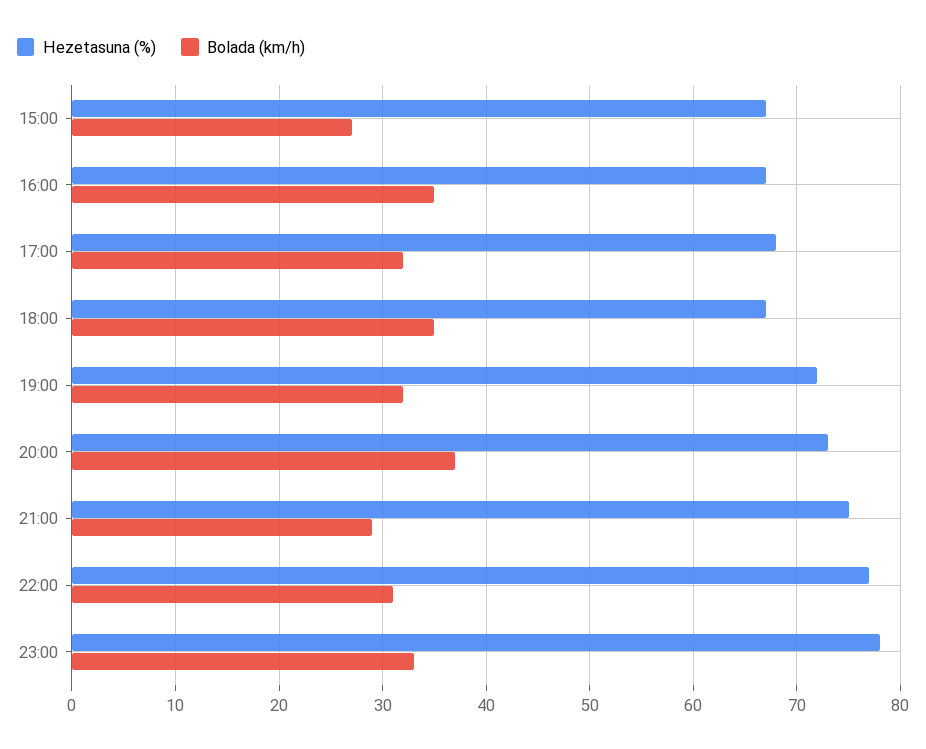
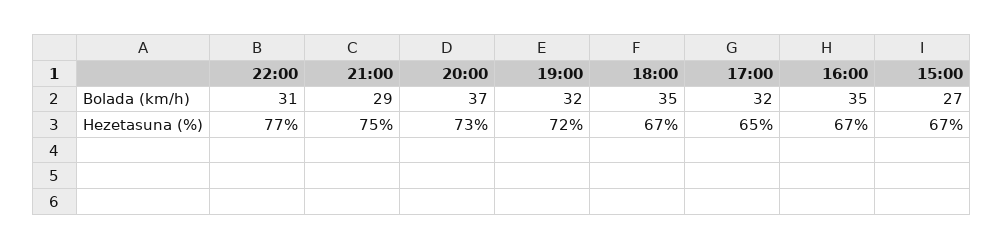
  {
    "Hezetasuna (%)": {
      "15:00": 67,
      "16:00": 67,
-     "17:00": 68,
+     "17:00": 65,
      "18:00": 67,
      "19:00": 72,
      "20:00": 73,
      "21:00": 75,
-     "22:00": 77,
+     "22:00": 77
-     "23:00": 78
    },
    "Bolada (km/h)": {
      "15:00": 27,
      "16:00": 35,
      "17:00": 32,
      "18:00": 35,
      "19:00": 32,
      "20:00": 37,
      "21:00": 29,
-     "22:00": 31,
+     "22:00": 31
-     "23:00": 33
    }
  }

